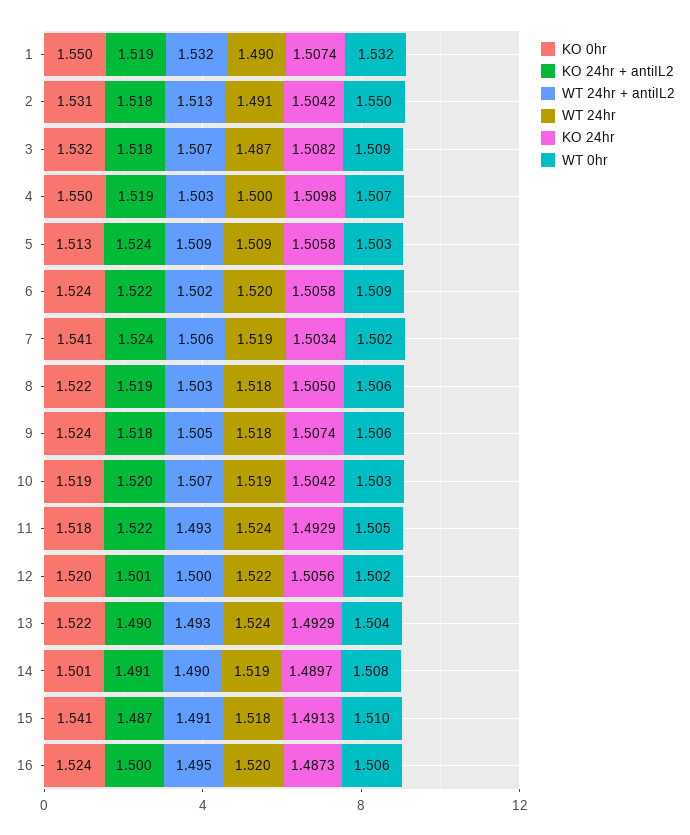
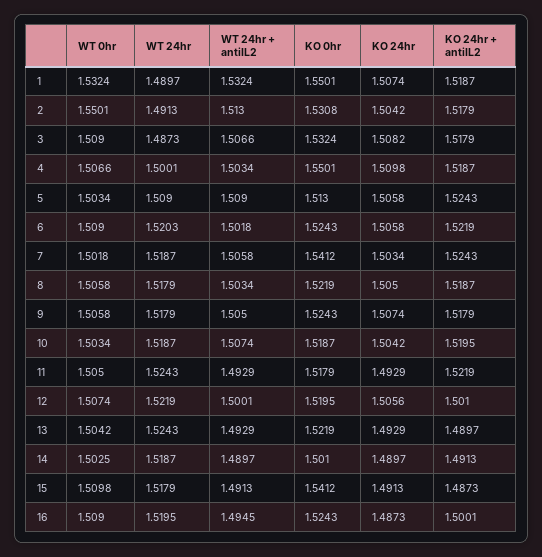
  {
    "KO 0hr": {
      "1": 1.5501,
      "2": 1.5308,
      "3": 1.5324,
      "4": 1.5501,
      "5": 1.513,
      "6": 1.5243,
      "7": 1.5412,
      "8": 1.5219,
      "9": 1.5243,
      "10": 1.5187,
      "11": 1.5179,
      "12": 1.5195,
      "13": 1.5219,
      "14": 1.501,
      "15": 1.5412,
      "16": 1.5243
    },
    "KO 24hr + antiIL2": {
      "1": 1.5187,
      "2": 1.5179,
      "3": 1.5179,
      "4": 1.5187,
      "5": 1.5243,
      "6": 1.5219,
      "7": 1.5243,
      "8": 1.5187,
      "9": 1.5179,
      "10": 1.5195,
      "11": 1.5219,
      "12": 1.501,
      "13": 1.4897,
      "14": 1.4913,
      "15": 1.4873,
      "16": 1.5001
    },
    "WT 24hr + antiIL2": {
      "1": 1.5324,
      "2": 1.513,
      "3": 1.5066,
      "4": 1.5034,
      "5": 1.509,
      "6": 1.5018,
      "7": 1.5058,
      "8": 1.5034,
      "9": 1.505,
      "10": 1.5074,
      "11": 1.4929,
      "12": 1.5001,
      "13": 1.4929,
      "14": 1.4897,
      "15": 1.4913,
      "16": 1.4945
    },
    "WT 24hr": {
      "1": 1.4897,
      "2": 1.4913,
      "3": 1.4873,
      "4": 1.5001,
      "5": 1.509,
      "6": 1.5203,
      "7": 1.5187,
      "8": 1.5179,
      "9": 1.5179,
      "10": 1.5187,
      "11": 1.5243,
      "12": 1.5219,
      "13": 1.5243,
      "14": 1.5187,
      "15": 1.5179,
      "16": 1.5195
    },
    "KO 24hr": {
      "1": 1.5074,
      "2": 1.5042,
      "3": 1.5082,
      "4": 1.5098,
      "5": 1.5058,
      "6": 1.5058,
      "7": 1.5034,
      "8": 1.505,
      "9": 1.5074,
      "10": 1.5042,
      "11": 1.4929,
      "12": 1.5056,
      "13": 1.4929,
      "14": 1.4897,
      "15": 1.4913,
      "16": 1.4873
    },
    "WT 0hr": {
      "1": 1.5324,
      "2": 1.5501,
      "3": 1.509,
      "4": 1.5066,
      "5": 1.5034,
      "6": 1.509,
      "7": 1.5018,
      "8": 1.5058,
      "9": 1.5058,
      "10": 1.5034,
      "11": 1.505,
-     "12": 1.502,
+     "12": 1.5074,
      "13": 1.5042,
-     "14": 1.508,
+     "14": 1.5025,
      "15": 1.5098,
-     "16": 1.506
+     "16": 1.509
    }
  }

